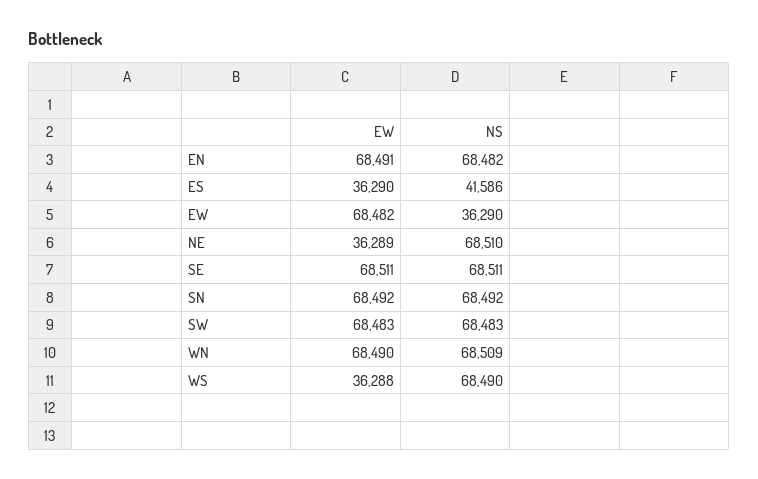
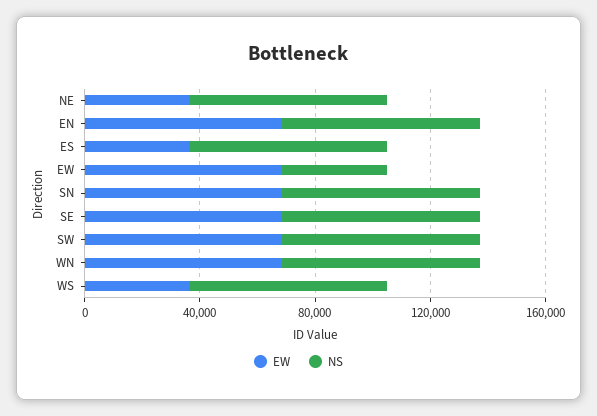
  {
    "EW": {
      "EN": 68491,
      "ES": 36290,
      "EW": 68482,
      "NE": 36289,
      "SE": 68511,
      "SN": 68492,
      "SW": 68483,
      "WN": 68490,
      "WS": 36288
    },
    "NS": {
      "EN": 68482,
-     "ES": 41586,
+     "ES": 70000,
      "EW": 36290,
      "NE": 68510,
      "SE": 68511,
      "SN": 68492,
      "SW": 68483,
      "WN": 68509,
      "WS": 68490
    }
  }

